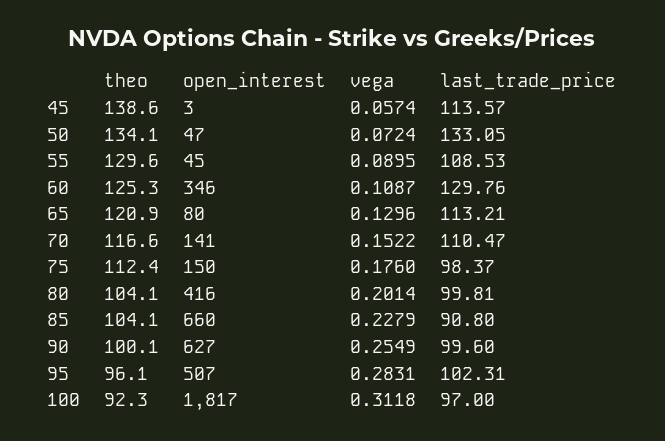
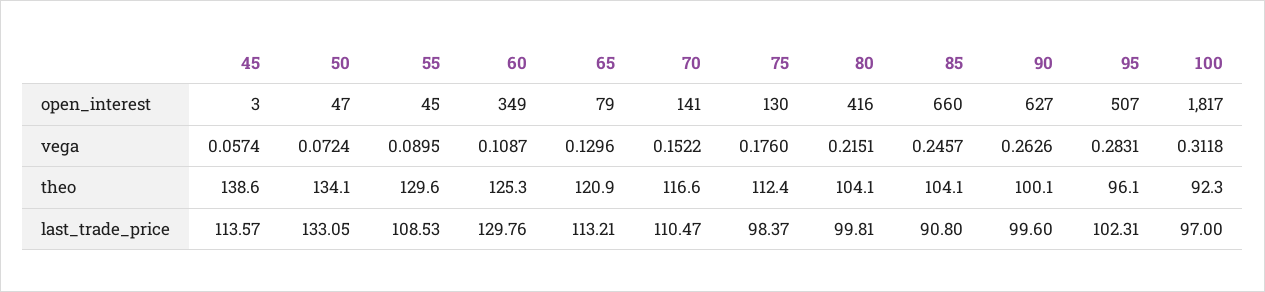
  {
    "theo": {
      "45": 138.6,
      "50": 134.1,
      "55": 129.6,
      "60": 125.3,
      "65": 120.9,
      "70": 116.6,
      "75": 112.4,
      "80": 104.1,
      "85": 104.1,
      "90": 100.1,
      "95": 96.1,
      "100": 92.3
    },
    "open_interest": {
      "45": 3,
      "50": 47,
      "55": 45,
-     "60": 346,
+     "60": 349,
-     "65": 80,
+     "65": 79,
      "70": 141,
-     "75": 150,
+     "75": 130,
      "80": 416,
      "85": 660,
      "90": 627,
      "95": 507,
      "100": 1817
    },
    "vega": {
      "45": 0.0574,
      "50": 0.0724,
      "55": 0.0895,
      "60": 0.1087,
      "65": 0.1296,
      "70": 0.1522,
      "75": 0.176,
-     "80": 0.2014,
+     "80": 0.2151,
-     "85": 0.2279,
+     "85": 0.2457,
-     "90": 0.2549,
+     "90": 0.2626,
      "95": 0.2831,
      "100": 0.3118
    },
    "last_trade_price": {
      "45": 113.57,
      "50": 133.05,
      "55": 108.53,
      "60": 129.76,
      "65": 113.21,
      "70": 110.47,
      "75": 98.37,
      "80": 99.81,
      "85": 90.8,
      "90": 99.6,
      "95": 102.31,
      "100": 97
    }
  }

